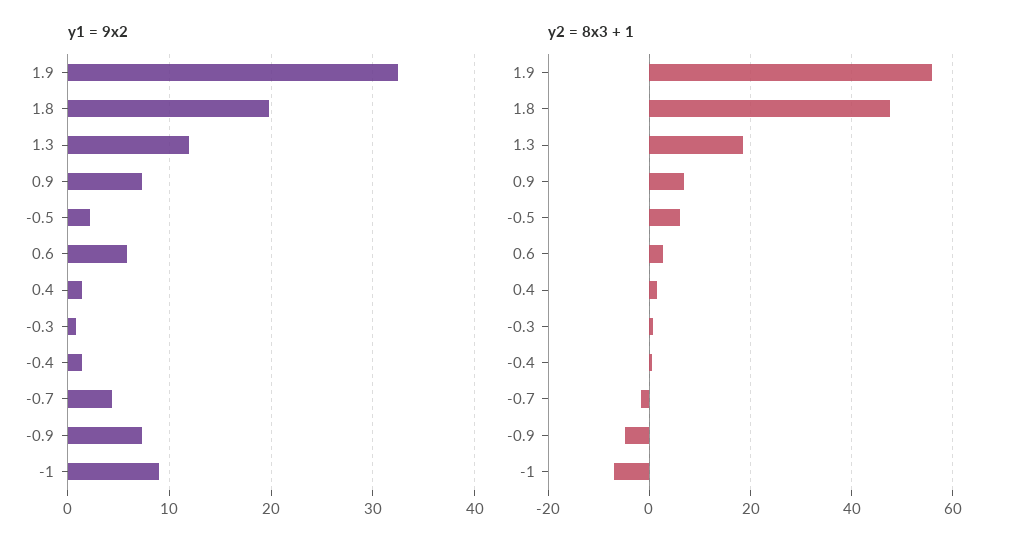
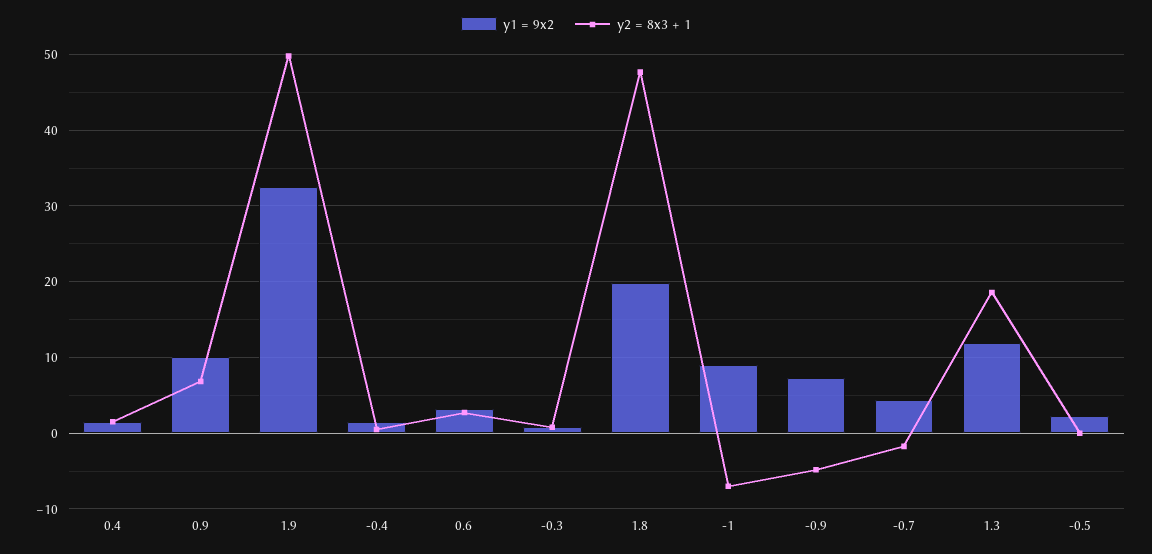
  {
    "y1 = 9x2": {
      "1.9": 32,
      "1.8": 20,
      "1.3": 12,
-     "0.9": 7,
+     "0.9": 10,
      "-0.5": 2,
-     "0.6": 6,
+     "0.6": 3,
      "0.4": 1,
      "-0.3": 1,
      "-0.4": 1,
      "-0.7": 4,
      "-0.9": 7,
      "-1": 9
    },
    "y2 = 8x3 + 1": {
-     "1.9": 56,
+     "1.9": 50,
      "1.8": 48,
      "1.3": 19,
      "0.9": 7,
-     "-0.5": 6,
+     "-0.5": 0,
      "0.6": 3,
      "0.4": 2,
      "-0.3": 1,
      "-0.4": 0,
      "-0.7": -2,
      "-0.9": -5,
      "-1": -7
    }
  }

